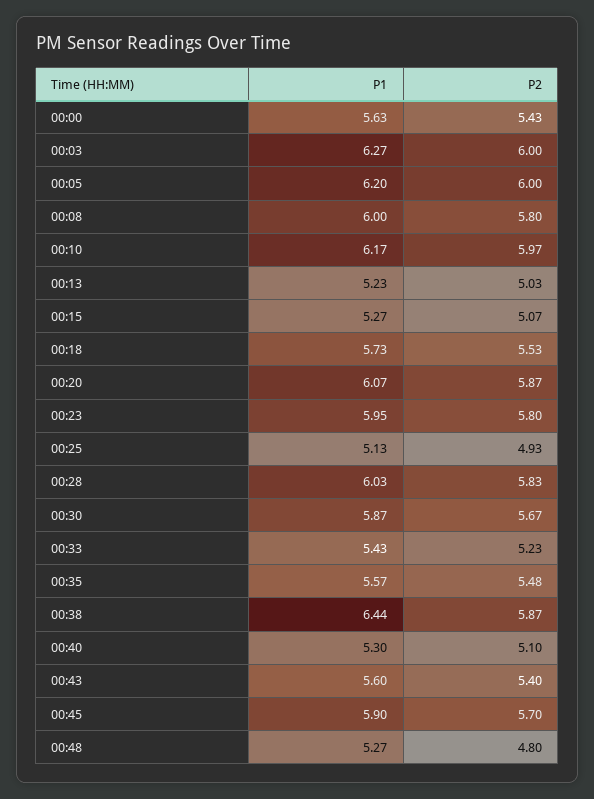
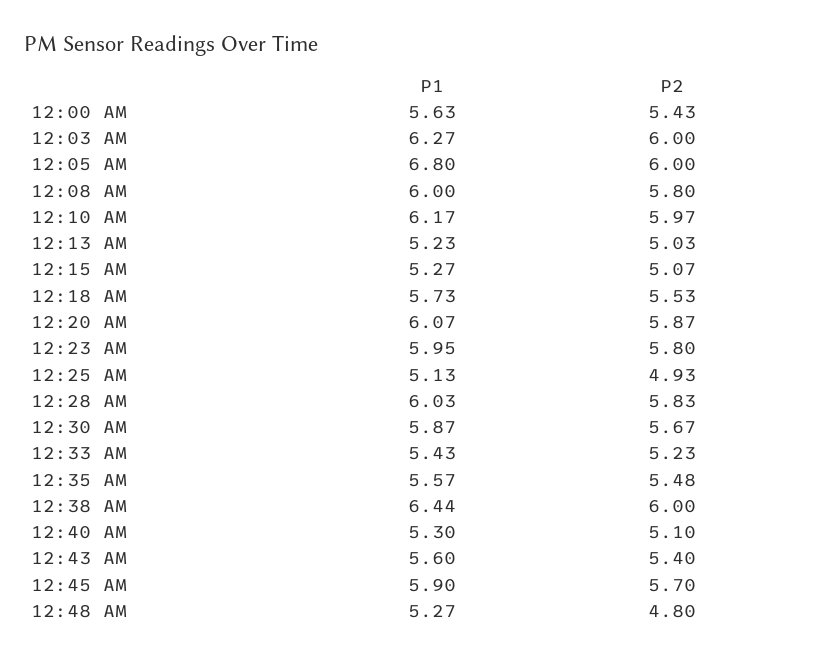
  {
    "P1": {
      "00:00": 5.63,
      "00:03": 6.27,
-     "00:05": 6.2,
+     "00:05": 6.8,
      "00:08": 6,
      "00:10": 6.17,
      "00:13": 5.23,
      "00:15": 5.27,
      "00:18": 5.73,
      "00:20": 6.07,
      "00:23": 5.95,
      "00:25": 5.13,
      "00:28": 6.03,
      "00:30": 5.87,
      "00:33": 5.43,
      "00:35": 5.57,
      "00:38": 6.44,
      "00:40": 5.3,
      "00:43": 5.6,
      "00:45": 5.9,
      "00:48": 5.27
    },
    "P2": {
      "00:00": 5.43,
      "00:03": 6,
      "00:05": 6,
      "00:08": 5.8,
      "00:10": 5.97,
      "00:13": 5.03,
      "00:15": 5.07,
      "00:18": 5.53,
      "00:20": 5.87,
      "00:23": 5.8,
      "00:25": 4.93,
      "00:28": 5.83,
      "00:30": 5.67,
      "00:33": 5.23,
      "00:35": 5.48,
-     "00:38": 5.87,
+     "00:38": 6,
      "00:40": 5.1,
      "00:43": 5.4,
      "00:45": 5.7,
      "00:48": 4.8
    }
  }

